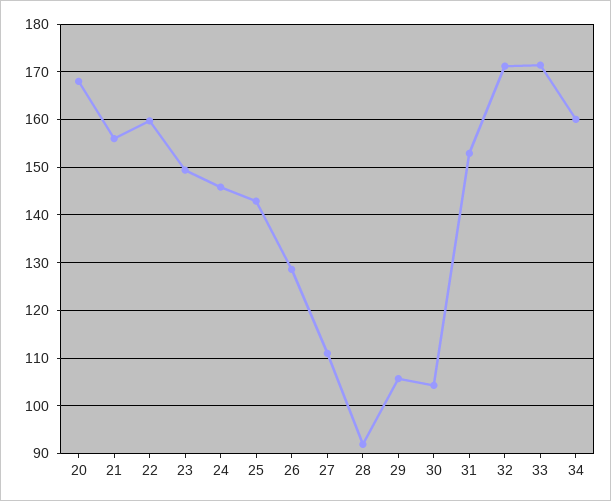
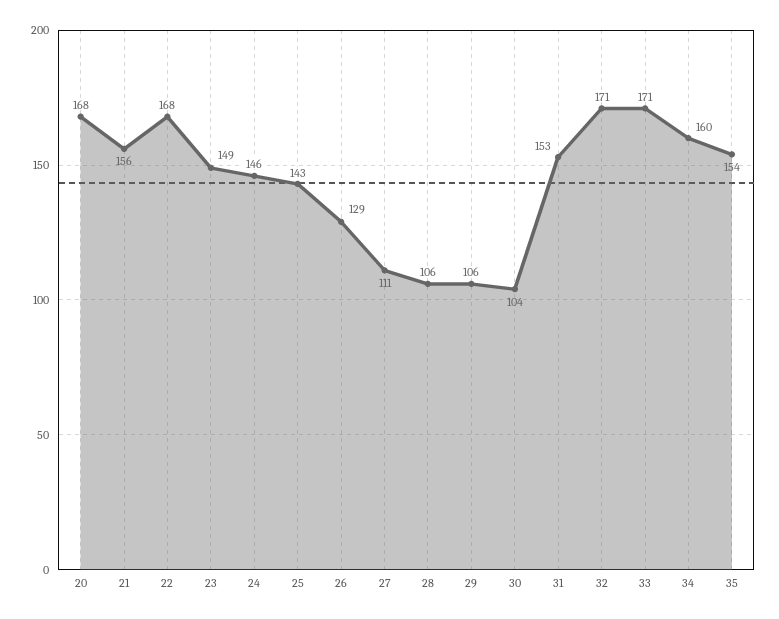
  {
    "20": 168,
    "21": 156,
-   "22": 160,
+   "22": 168,
    "23": 149,
    "24": 146,
    "25": 143,
    "26": 129,
    "27": 111,
-   "28": 92,
+   "28": 106,
    "29": 106,
    "30": 104,
    "31": 153,
    "32": 171,
    "33": 171,
-   "34": 160
+   "34": 160,
+   "35": 154
  }

